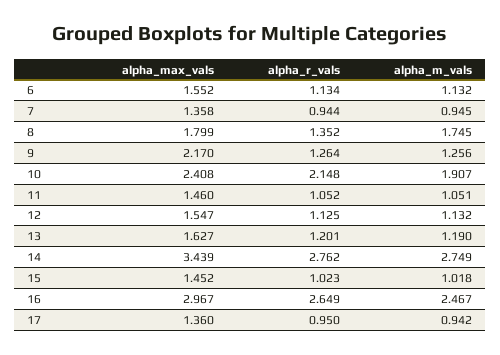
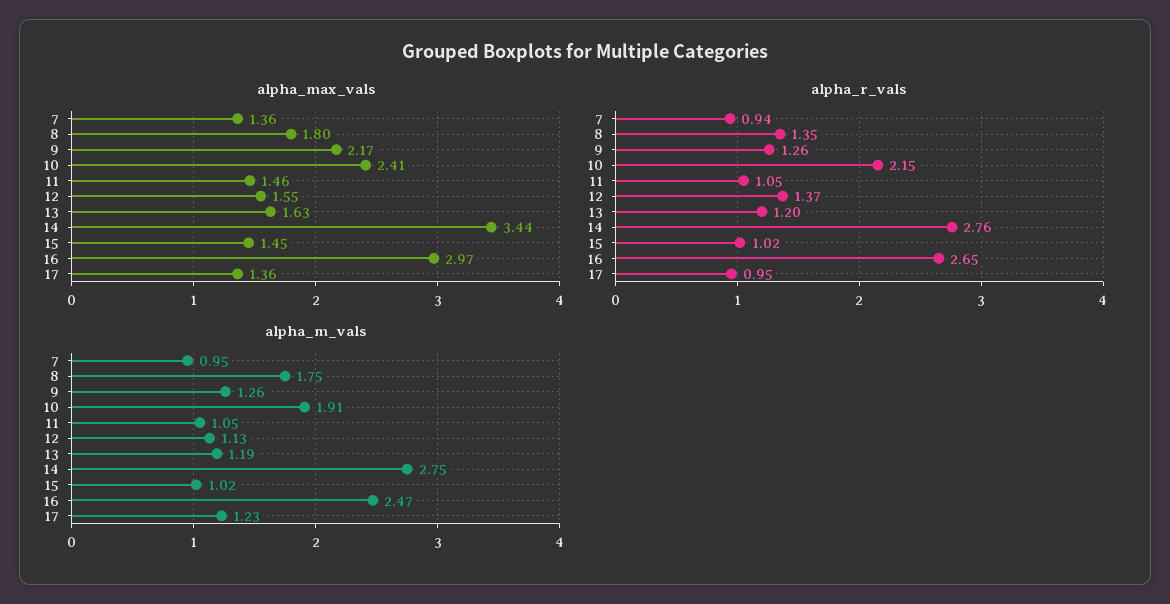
  {
    "alpha_max_vals": {
-     "6": 1.552,
      "7": 1.358,
      "8": 1.799,
      "9": 2.17,
      "10": 2.408,
      "11": 1.46,
      "12": 1.547,
      "13": 1.627,
      "14": 3.439,
      "15": 1.452,
      "16": 2.967,
      "17": 1.36
    },
    "alpha_r_vals": {
-     "6": 1.134,
      "7": 0.944,
      "8": 1.352,
      "9": 1.264,
      "10": 2.148,
      "11": 1.052,
-     "12": 1.125,
+     "12": 1.37,
      "13": 1.201,
      "14": 2.762,
      "15": 1.023,
      "16": 2.649,
      "17": 0.95
    },
    "alpha_m_vals": {
-     "6": 1.132,
      "7": 0.945,
      "8": 1.745,
      "9": 1.256,
      "10": 1.907,
      "11": 1.051,
      "12": 1.132,
      "13": 1.19,
      "14": 2.749,
      "15": 1.018,
      "16": 2.467,
-     "17": 0.942
+     "17": 1.23
    }
  }

